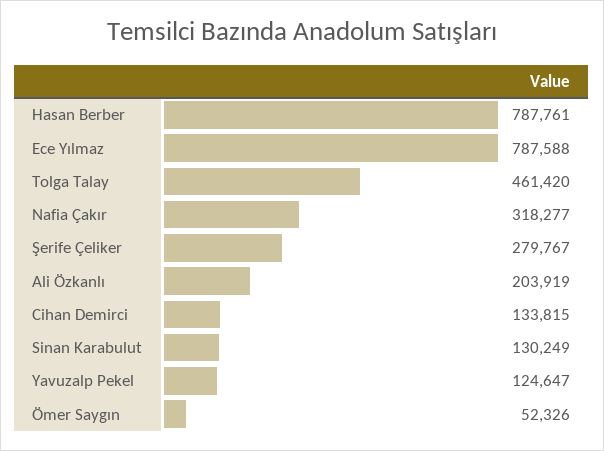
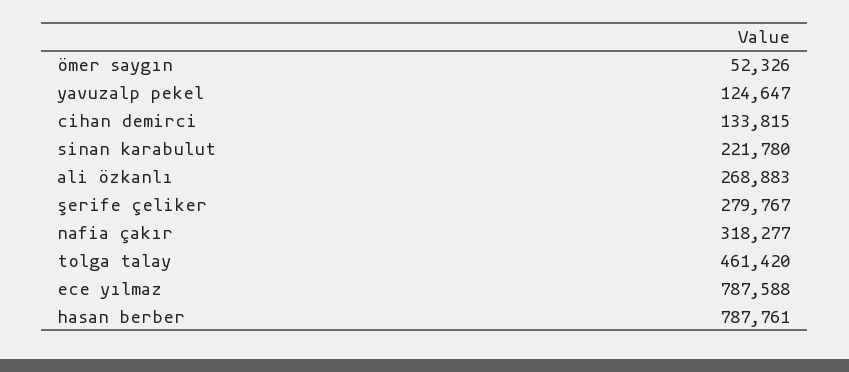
  {
    "Hasan Berber": 787761,
    "Ece Yılmaz": 787588,
    "Tolga Talay": 461420,
    "Nafia Çakır": 318277,
    "Şerife Çeliker": 279767,
-   "Ali Özkanlı": 203919,
+   "Ali Özkanlı": 268883,
    "Cihan Demirci": 133815,
-   "Sinan Karabulut": 130249,
+   "Sinan Karabulut": 221780,
    "Yavuzalp Pekel": 124647,
    "Ömer Saygın": 52326
  }

